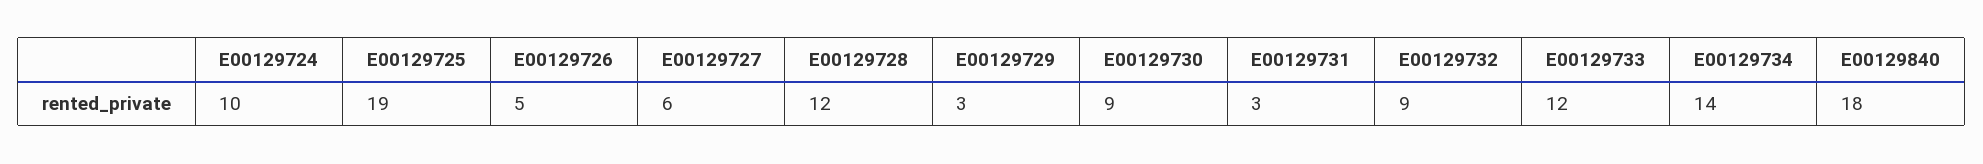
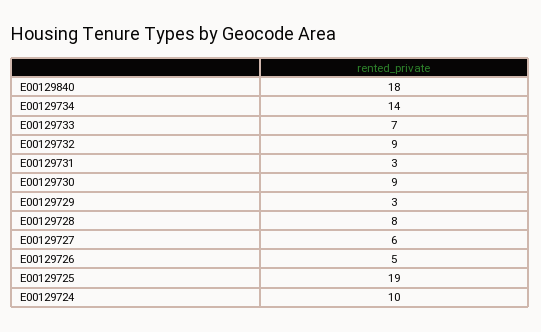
  {
    "E00129724": 10,
    "E00129725": 19,
    "E00129726": 5,
    "E00129727": 6,
-   "E00129728": 12,
+   "E00129728": 8,
    "E00129729": 3,
    "E00129730": 9,
    "E00129731": 3,
    "E00129732": 9,
-   "E00129733": 12,
+   "E00129733": 7,
    "E00129734": 14,
    "E00129840": 18
  }

